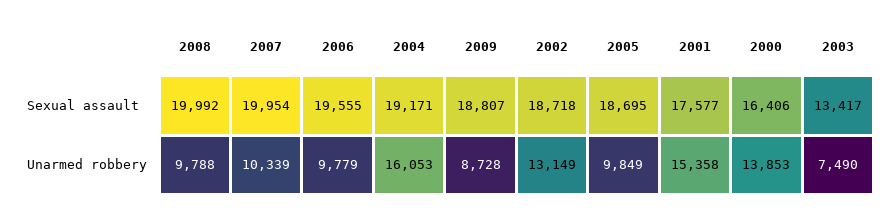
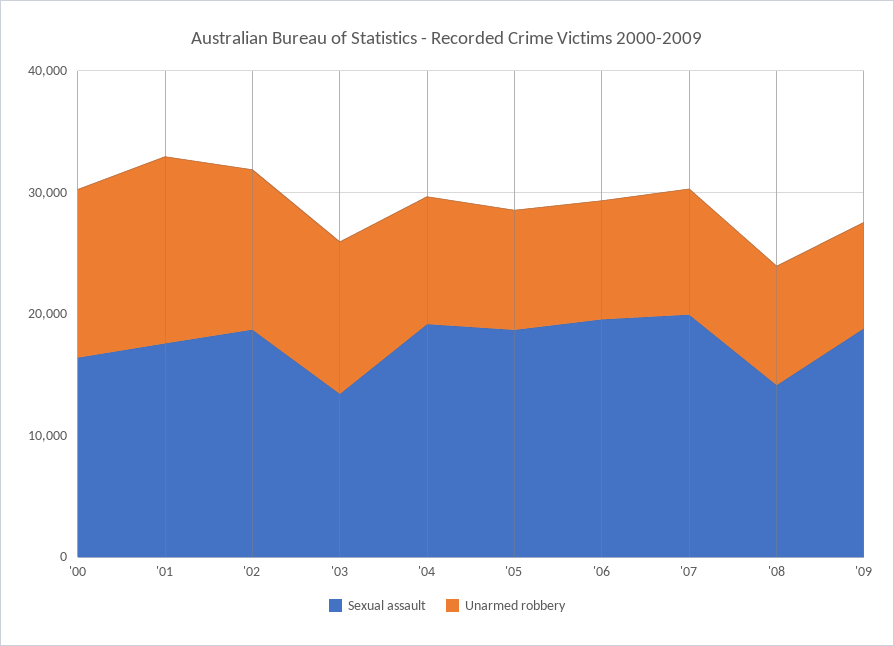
  {
    "Sexual assault": {
-     "2008": 19992,
+     "2008": 14000,
      "2007": 19954,
      "2006": 19555,
      "2004": 19171,
      "2009": 18807,
      "2002": 18718,
      "2005": 18695,
      "2001": 17577,
      "2000": 16406,
      "2003": 13417
    },
    "Unarmed robbery": {
      "2008": 9788,
      "2007": 10339,
      "2006": 9779,
-     "2004": 16053,
+     "2004": 10000,
      "2009": 8728,
      "2002": 13149,
      "2005": 9849,
      "2001": 15358,
      "2000": 13853,
-     "2003": 7490
+     "2003": 12000
    }
  }

